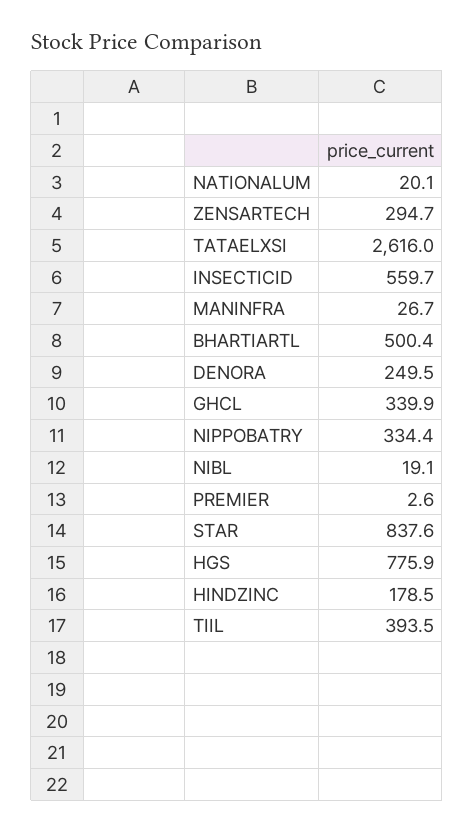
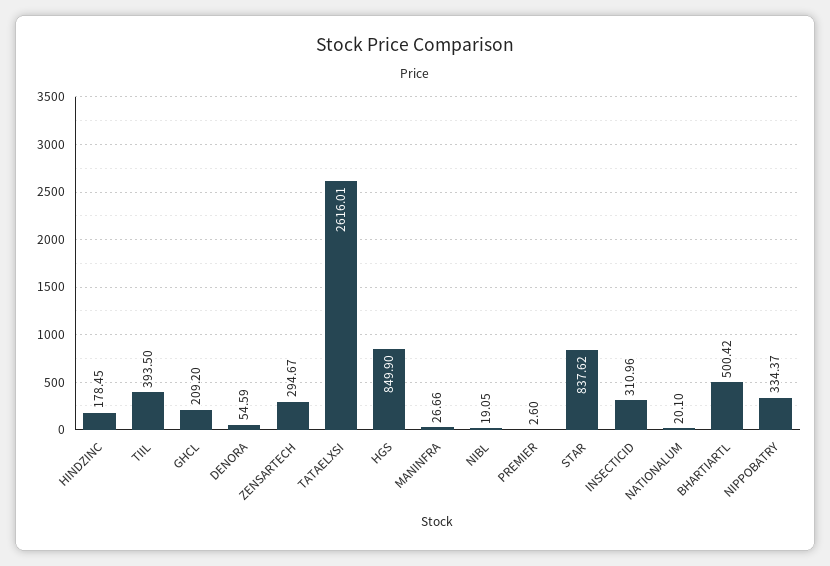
  {
    "NATIONALUM": 20.1,
    "ZENSARTECH": 294.67,
    "TATAELXSI": 2616.01,
-   "INSECTICID": 559.7,
+   "INSECTICID": 310.96,
    "MANINFRA": 26.66,
    "BHARTIARTL": 500.42,
-   "DENORA": 249.5,
+   "DENORA": 54.59,
-   "GHCL": 339.9,
+   "GHCL": 209.2,
    "NIPPOBATRY": 334.37,
    "NIBL": 19.05,
    "PREMIER": 2.6,
    "STAR": 837.62,
-   "HGS": 775.9,
+   "HGS": 849.9,
    "HINDZINC": 178.45,
    "TIIL": 393.5
  }

